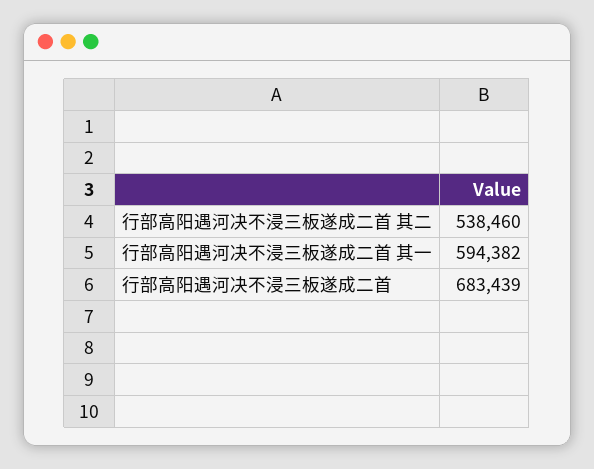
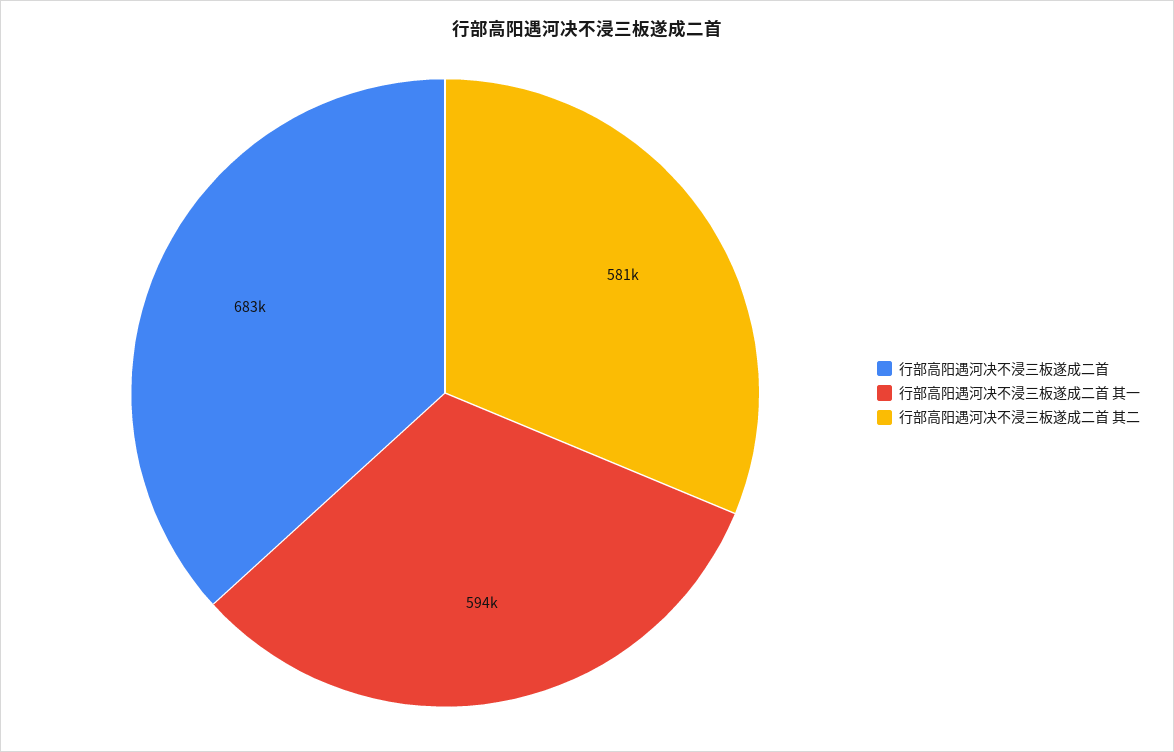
  {
-   "行部高阳遇河决不浸三板遂成二首 其二": 538460,
+   "行部高阳遇河决不浸三板遂成二首 其二": 581000,
    "行部高阳遇河决不浸三板遂成二首 其一": 594382,
    "行部高阳遇河决不浸三板遂成二首": 683439
  }

